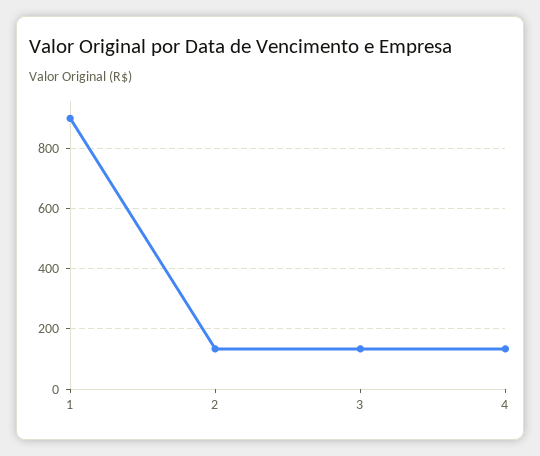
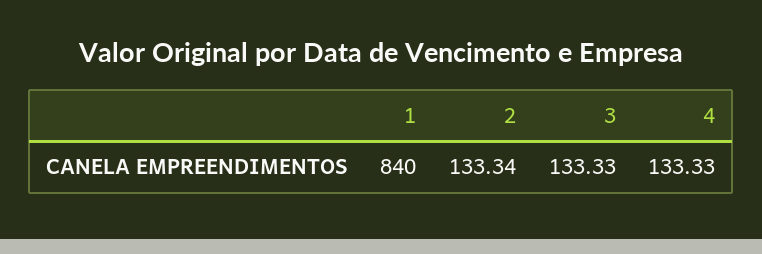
  {
-   "1": 900,
+   "1": 840,
    "2": 133.34,
    "3": 133.33,
    "4": 133.33
  }

